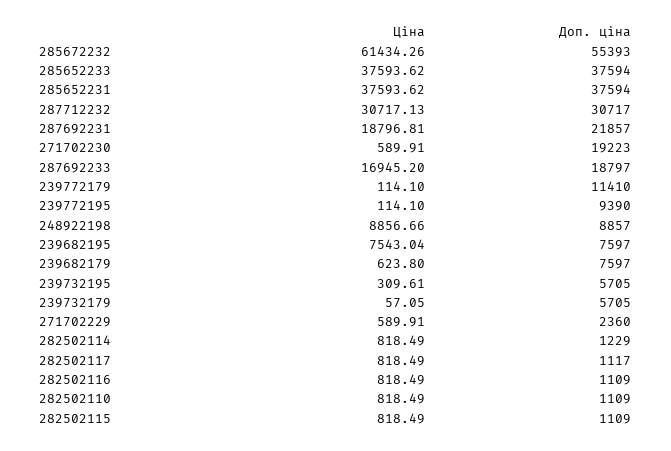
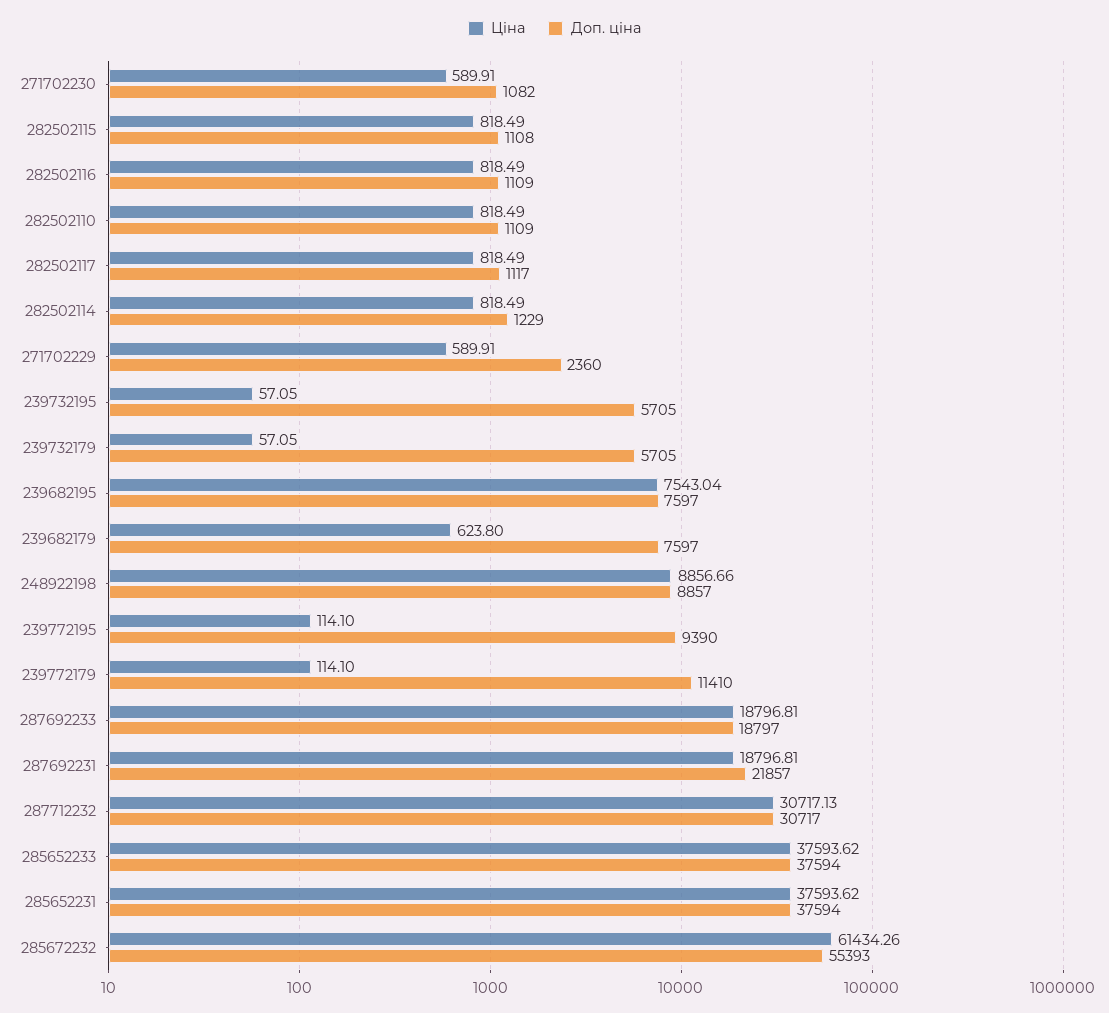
  {
    "Ціна": {
      "285672232": 61434.26,
      "285652233": 37593.62,
      "285652231": 37593.62,
      "287712232": 30717.13,
      "287692231": 18796.81,
      "271702230": 589.91,
-     "287692233": 16945.2,
+     "287692233": 18796.81,
      "239772179": 114.1,
      "239772195": 114.1,
      "248922198": 8856.66,
      "239682195": 7543.04,
      "239682179": 623.8,
-     "239732195": 309.61,
+     "239732195": 57.05,
      "239732179": 57.05,
      "271702229": 589.91,
      "282502114": 818.49,
      "282502117": 818.49,
      "282502116": 818.49,
      "282502110": 818.49,
      "282502115": 818.49
    },
    "Доп. ціна": {
      "285672232": 55393,
      "285652233": 37594,
      "285652231": 37594,
      "287712232": 30717,
      "287692231": 21857,
-     "271702230": 19223,
+     "271702230": 1082,
      "287692233": 18797,
      "239772179": 11410,
      "239772195": 9390,
      "248922198": 8857,
      "239682195": 7597,
      "239682179": 7597,
      "239732195": 5705,
      "239732179": 5705,
      "271702229": 2360,
      "282502114": 1229,
      "282502117": 1117,
      "282502116": 1109,
      "282502110": 1109,
-     "282502115": 1109
+     "282502115": 1108
    }
  }

